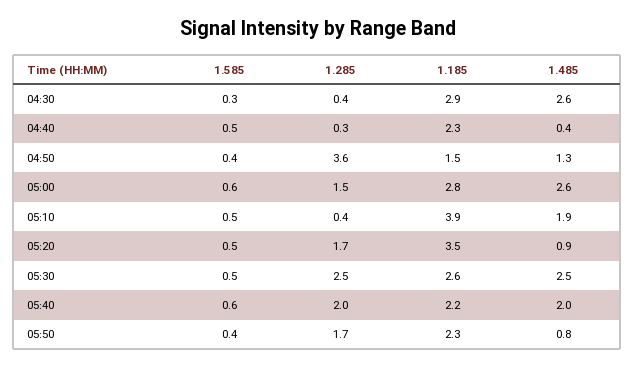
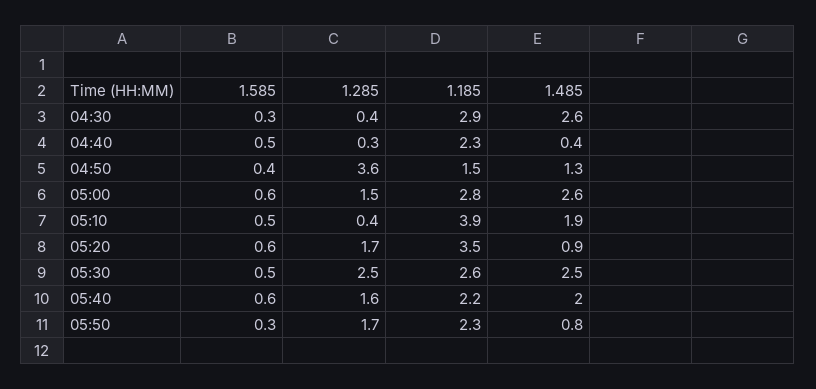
  {
    "1.585": {
      "04:30": 0.3,
      "04:40": 0.5,
      "04:50": 0.4,
      "05:00": 0.6,
      "05:10": 0.5,
-     "05:20": 0.5,
+     "05:20": 0.6,
      "05:30": 0.5,
      "05:40": 0.6,
-     "05:50": 0.4
+     "05:50": 0.3
    },
    "1.285": {
      "04:30": 0.4,
      "04:40": 0.3,
      "04:50": 3.6,
      "05:00": 1.5,
      "05:10": 0.4,
      "05:20": 1.7,
      "05:30": 2.5,
-     "05:40": 2,
+     "05:40": 1.6,
      "05:50": 1.7
    },
    "1.185": {
      "04:30": 2.9,
      "04:40": 2.3,
      "04:50": 1.5,
      "05:00": 2.8,
      "05:10": 3.9,
      "05:20": 3.5,
      "05:30": 2.6,
      "05:40": 2.2,
      "05:50": 2.3
    },
    "1.485": {
      "04:30": 2.6,
      "04:40": 0.4,
      "04:50": 1.3,
      "05:00": 2.6,
      "05:10": 1.9,
      "05:20": 0.9,
      "05:30": 2.5,
      "05:40": 2,
      "05:50": 0.8
    }
  }

